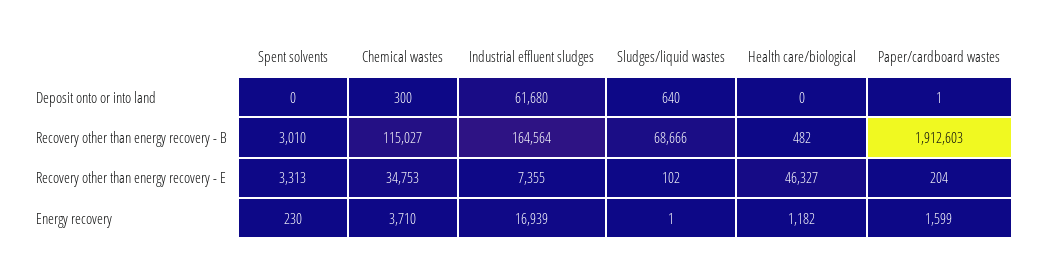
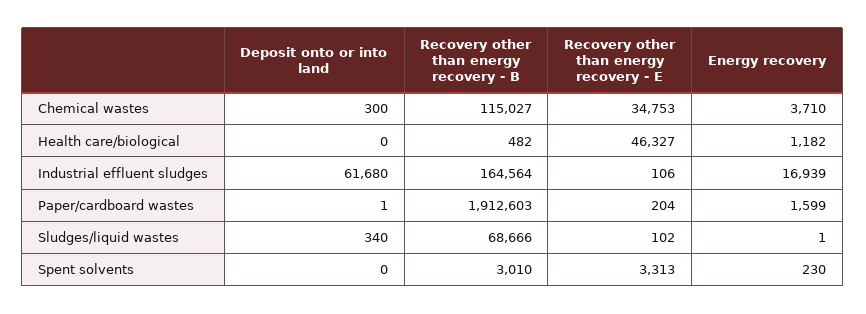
  {
    "Spent solvents": {
      "Deposit onto or into land": 0,
      "Recovery other than energy recovery - B": 3010,
      "Recovery other than energy recovery - E": 3313,
      "Energy recovery": 230
    },
    "Chemical wastes": {
      "Deposit onto or into land": 300,
      "Recovery other than energy recovery - B": 115027,
      "Recovery other than energy recovery - E": 34753,
      "Energy recovery": 3710
    },
    "Industrial effluent sludges": {
      "Deposit onto or into land": 61680,
      "Recovery other than energy recovery - B": 164564,
-     "Recovery other than energy recovery - E": 7355,
+     "Recovery other than energy recovery - E": 106,
      "Energy recovery": 16939
    },
    "Sludges/liquid wastes": {
-     "Deposit onto or into land": 640,
+     "Deposit onto or into land": 340,
      "Recovery other than energy recovery - B": 68666,
      "Recovery other than energy recovery - E": 102,
      "Energy recovery": 1
    },
    "Health care/biological": {
      "Deposit onto or into land": 0,
      "Recovery other than energy recovery - B": 482,
      "Recovery other than energy recovery - E": 46327,
      "Energy recovery": 1182
    },
    "Paper/cardboard wastes": {
      "Deposit onto or into land": 1,
      "Recovery other than energy recovery - B": 1912603,
      "Recovery other than energy recovery - E": 204,
      "Energy recovery": 1599
    }
  }

